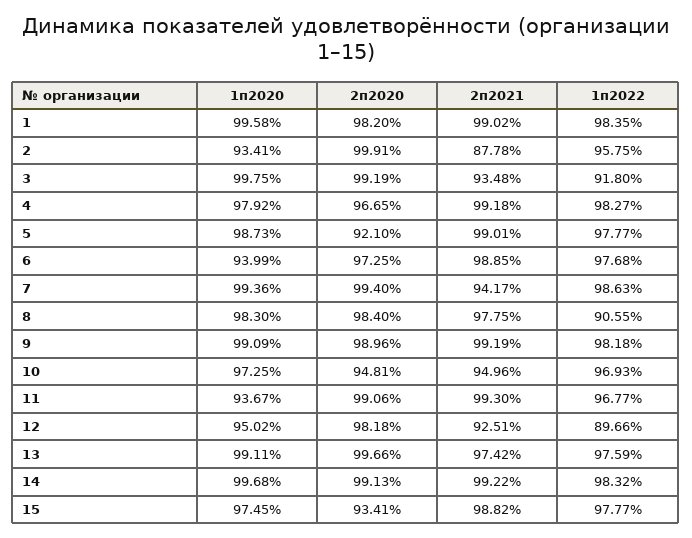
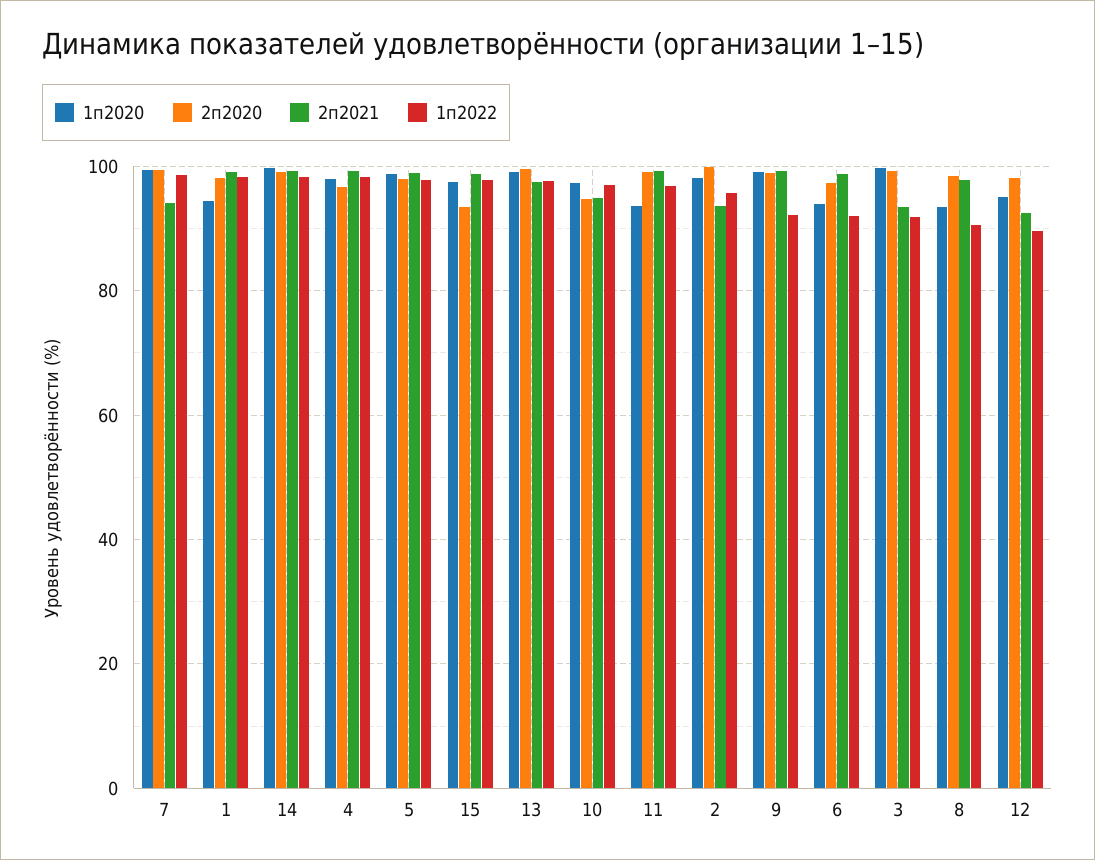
  {
    "1п2020": {
-     "1": 99.58,
+     "1": 94,
-     "2": 93.41,
+     "2": 98,
      "3": 99.75,
      "4": 97.92,
      "5": 98.73,
      "6": 93.99,
      "7": 99.36,
-     "8": 98.3,
+     "8": 94,
      "9": 99.09,
      "10": 97.25,
      "11": 93.67,
      "12": 95.02,
      "13": 99.11,
      "14": 99.68,
      "15": 97.45
    },
    "2п2020": {
      "1": 98.2,
      "2": 99.91,
      "3": 99.19,
      "4": 96.65,
-     "5": 92.1,
+     "5": 98,
      "6": 97.25,
      "7": 99.4,
      "8": 98.4,
      "9": 98.96,
      "10": 94.81,
      "11": 99.06,
      "12": 98.18,
      "13": 99.66,
      "14": 99.13,
      "15": 93.41
    },
    "2п2021": {
      "1": 99.02,
-     "2": 87.78,
+     "2": 94,
      "3": 93.48,
      "4": 99.18,
      "5": 99.01,
      "6": 98.85,
      "7": 94.17,
      "8": 97.75,
      "9": 99.19,
      "10": 94.96,
      "11": 99.3,
      "12": 92.51,
      "13": 97.42,
      "14": 99.22,
      "15": 98.82
    },
    "1п2022": {
      "1": 98.35,
      "2": 95.75,
      "3": 91.8,
      "4": 98.27,
      "5": 97.77,
-     "6": 97.68,
+     "6": 92,
      "7": 98.63,
      "8": 90.55,
-     "9": 98.18,
+     "9": 92,
      "10": 96.93,
      "11": 96.77,
      "12": 89.66,
      "13": 97.59,
      "14": 98.32,
      "15": 97.77
    }
  }

